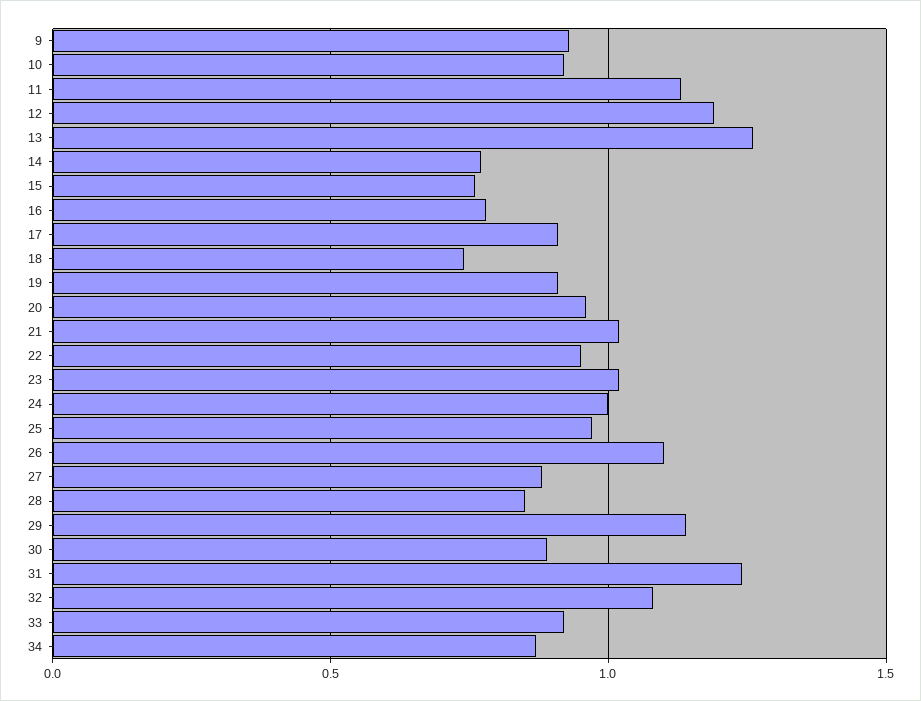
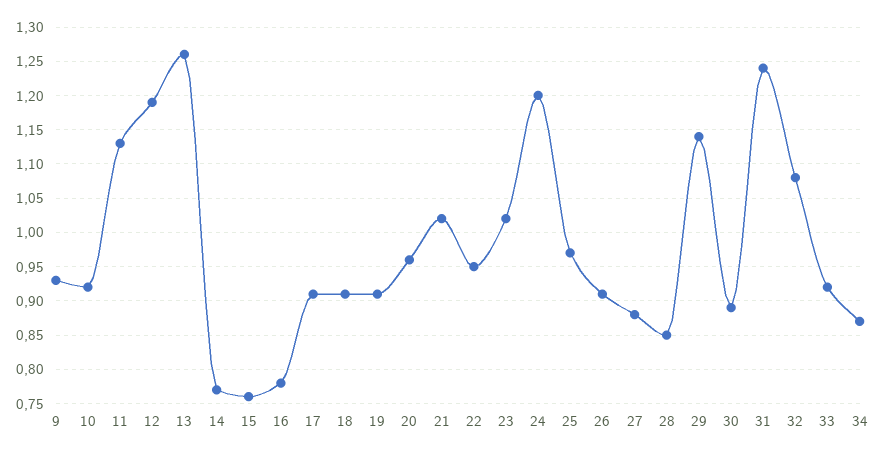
  {
    "9": 0.93,
    "10": 0.92,
    "11": 1.13,
    "12": 1.19,
    "13": 1.26,
    "14": 0.77,
    "15": 0.76,
    "16": 0.78,
    "17": 0.91,
-   "18": 0.75,
+   "18": 0.91,
    "19": 0.91,
    "20": 0.96,
    "21": 1.02,
    "22": 0.95,
    "23": 1.02,
-   "24": 1,
+   "24": 1.2,
    "25": 0.97,
-   "26": 1.1,
+   "26": 0.91,
    "27": 0.88,
    "28": 0.85,
    "29": 1.14,
    "30": 0.89,
    "31": 1.24,
    "32": 1.08,
    "33": 0.92,
    "34": 0.87
  }

